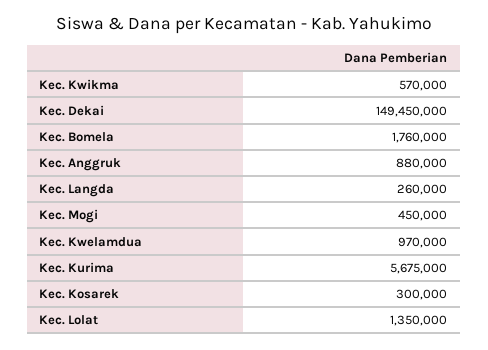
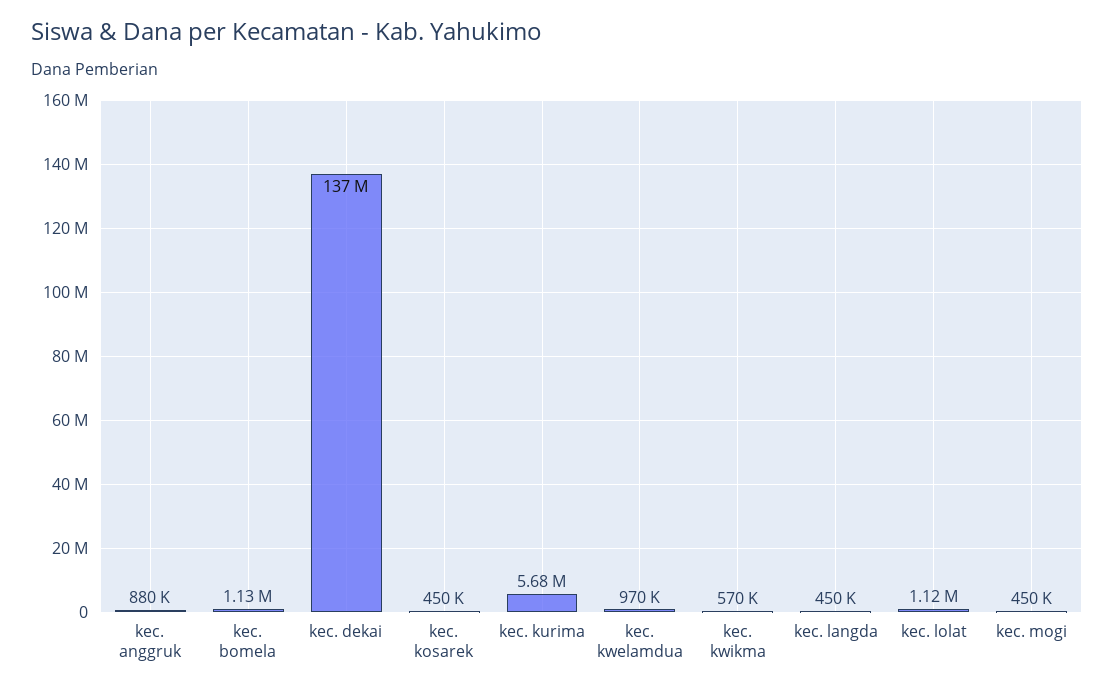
  {
    "Kec. Kwikma": 570000,
-   "Kec. Dekai": 149450000,
+   "Kec. Dekai": 137000000,
-   "Kec. Bomela": 1760000,
+   "Kec. Bomela": 1130000,
    "Kec. Anggruk": 880000,
-   "Kec. Langda": 260000,
+   "Kec. Langda": 450000,
    "Kec. Mogi": 450000,
    "Kec. Kwelamdua": 970000,
    "Kec. Kurima": 5675000,
-   "Kec. Kosarek": 300000,
+   "Kec. Kosarek": 450000,
-   "Kec. Lolat": 1350000
+   "Kec. Lolat": 1120000
  }

